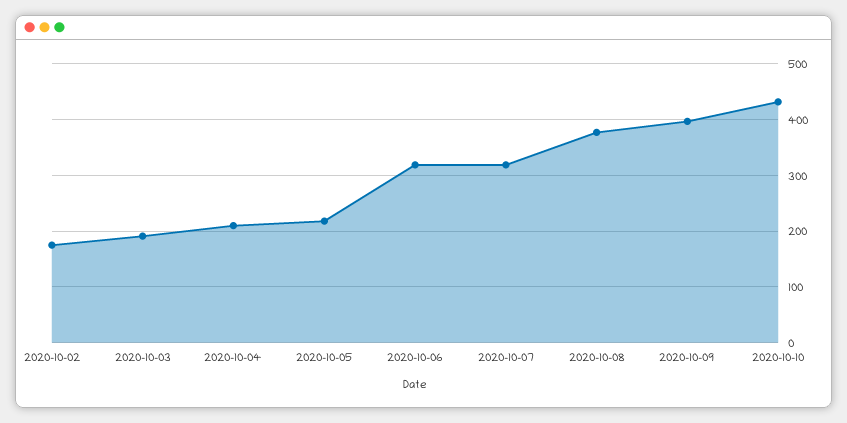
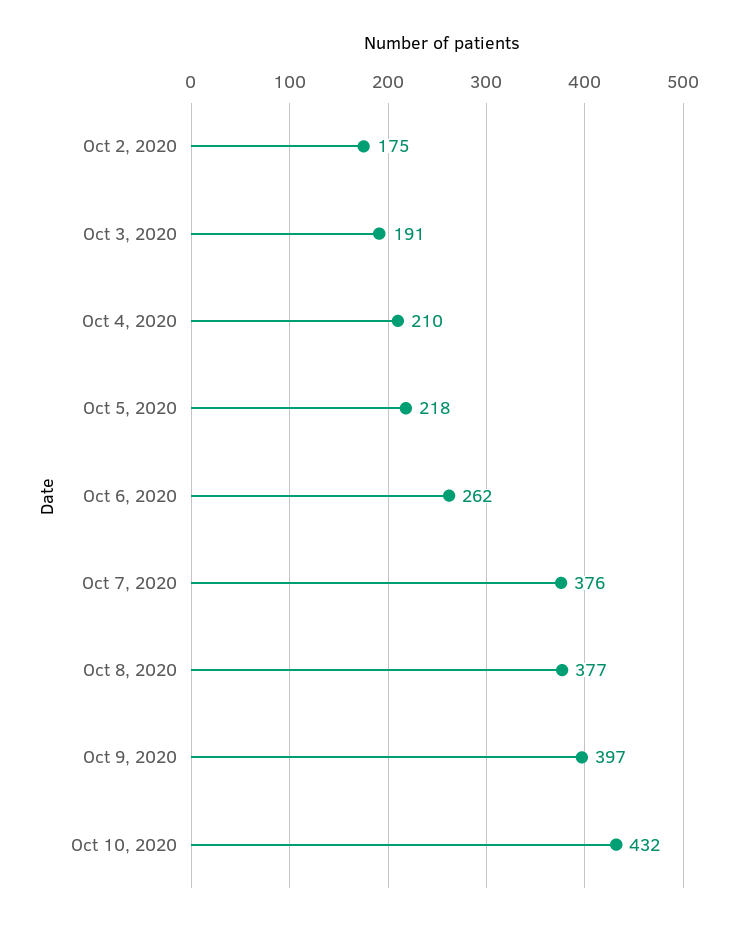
  {
    "2020-10-02": 175,
    "2020-10-03": 191,
    "2020-10-04": 210,
    "2020-10-05": 218,
-   "2020-10-06": 320,
+   "2020-10-06": 262,
-   "2020-10-07": 320,
+   "2020-10-07": 376,
    "2020-10-08": 377,
    "2020-10-09": 397,
    "2020-10-10": 432
  }

